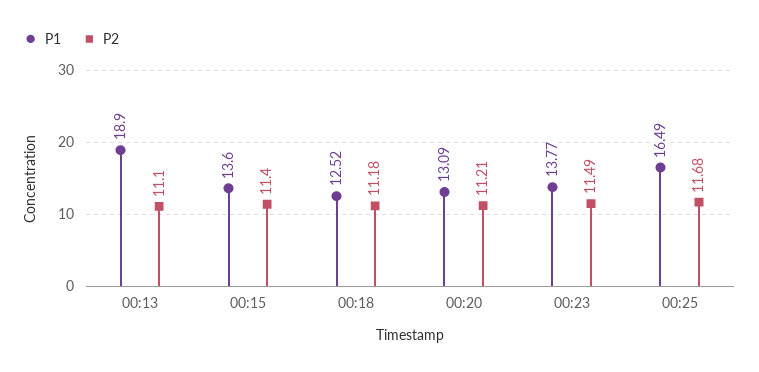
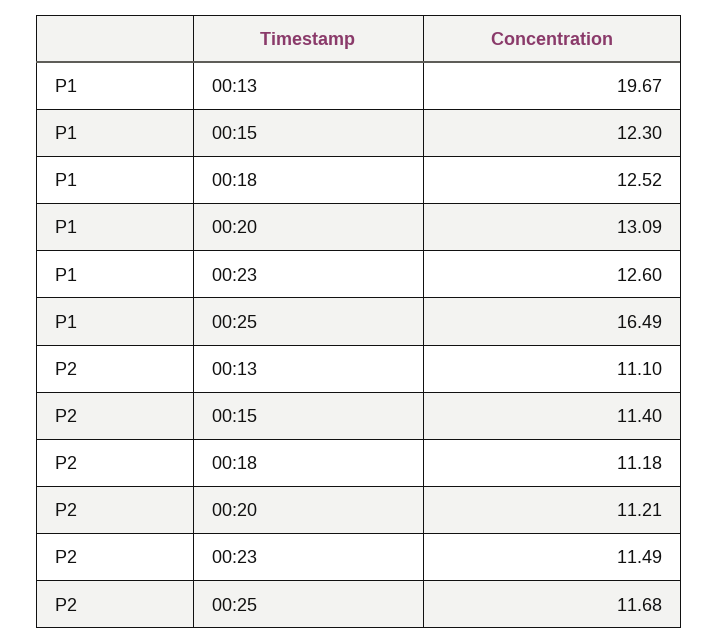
  {
    "P1": {
-     "00:13": 18.9,
+     "00:13": 19.67,
-     "00:15": 13.6,
+     "00:15": 12.3,
      "00:18": 12.52,
      "00:20": 13.09,
-     "00:23": 13.77,
+     "00:23": 12.6,
      "00:25": 16.49
    },
    "P2": {
      "00:13": 11.1,
      "00:15": 11.4,
      "00:18": 11.18,
      "00:20": 11.21,
      "00:23": 11.49,
      "00:25": 11.68
    }
  }

